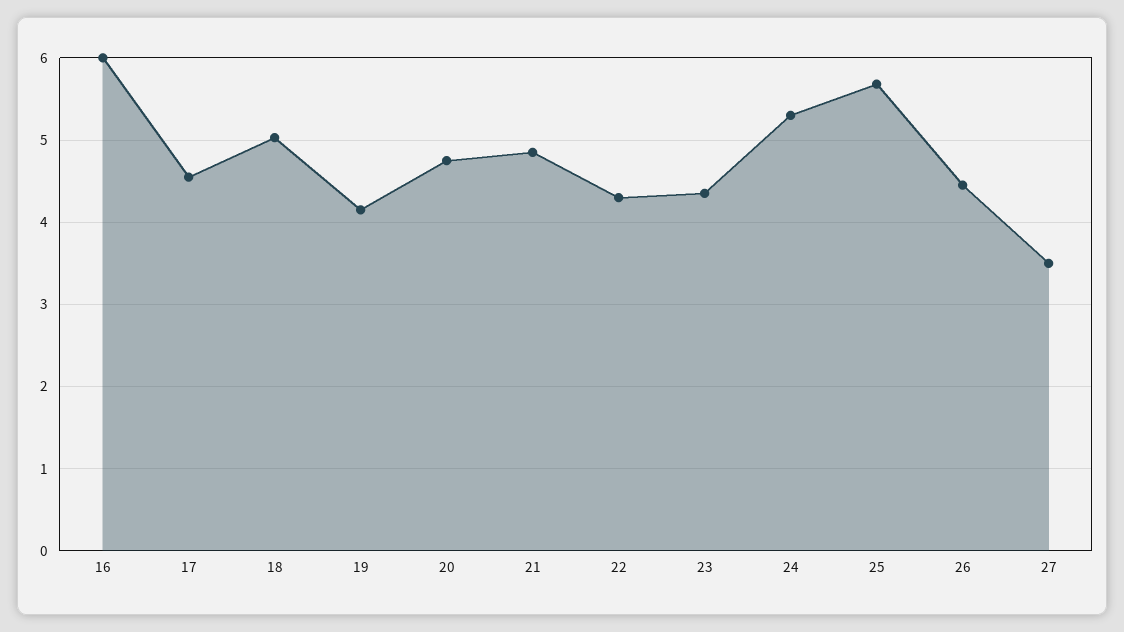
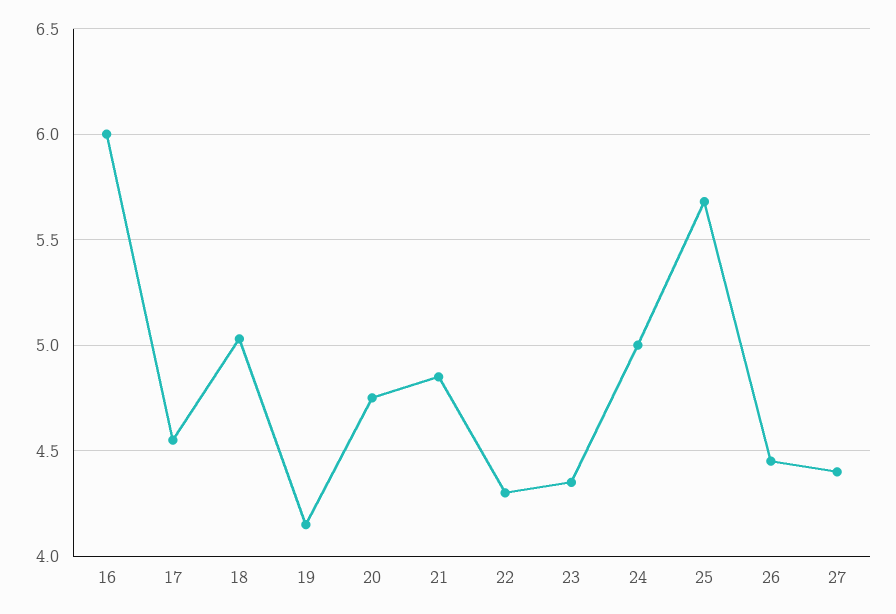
  {
    "16": 6,
    "17": 4.55,
    "18": 5.05,
    "19": 4.15,
    "20": 4.75,
    "21": 4.85,
    "22": 4.3,
    "23": 4.35,
-   "24": 5.3,
+   "24": 5,
    "25": 5.7,
    "26": 4.45,
-   "27": 3.5
+   "27": 4.4
  }

